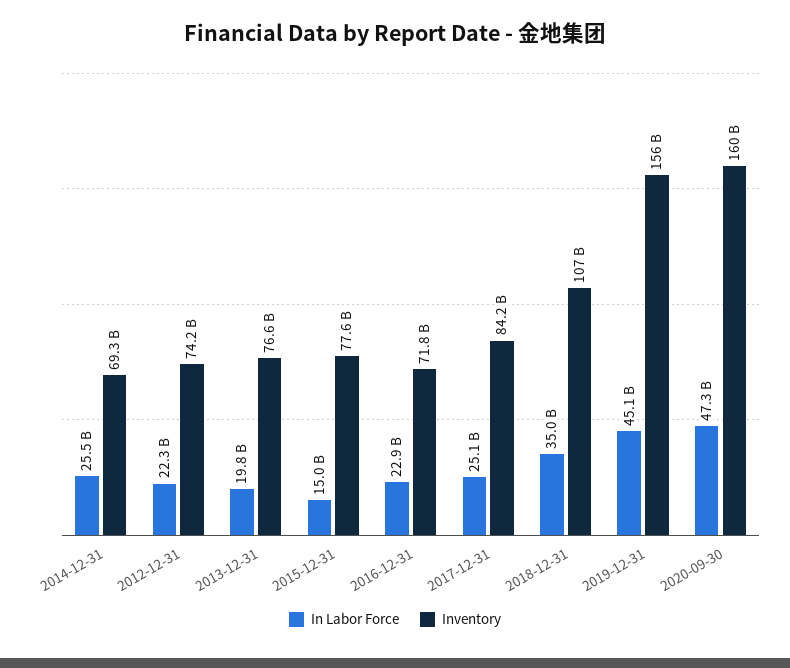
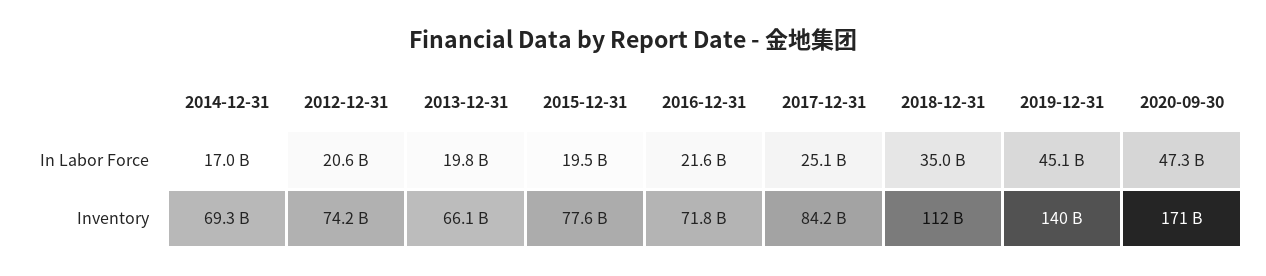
  {
    "In Labor Force": {
-     "2014-12-31": 25500000000,
+     "2014-12-31": 17000000000,
-     "2012-12-31": 22300000000,
+     "2012-12-31": 20600000000,
      "2013-12-31": 19800000000,
-     "2015-12-31": 15000000000,
+     "2015-12-31": 19500000000,
-     "2016-12-31": 22900000000,
+     "2016-12-31": 21600000000,
      "2017-12-31": 25100000000,
      "2018-12-31": 35000000000,
      "2019-12-31": 45100000000,
      "2020-09-30": 47300000000
    },
    "Inventory": {
      "2014-12-31": 69300000000,
      "2012-12-31": 74200000000,
-     "2013-12-31": 76600000000,
+     "2013-12-31": 66100000000,
      "2015-12-31": 77600000000,
      "2016-12-31": 71800000000,
      "2017-12-31": 84200000000,
-     "2018-12-31": 107000000000,
+     "2018-12-31": 112000000000,
-     "2019-12-31": 156000000000,
+     "2019-12-31": 140000000000,
-     "2020-09-30": 160000000000
+     "2020-09-30": 171000000000
    }
  }

